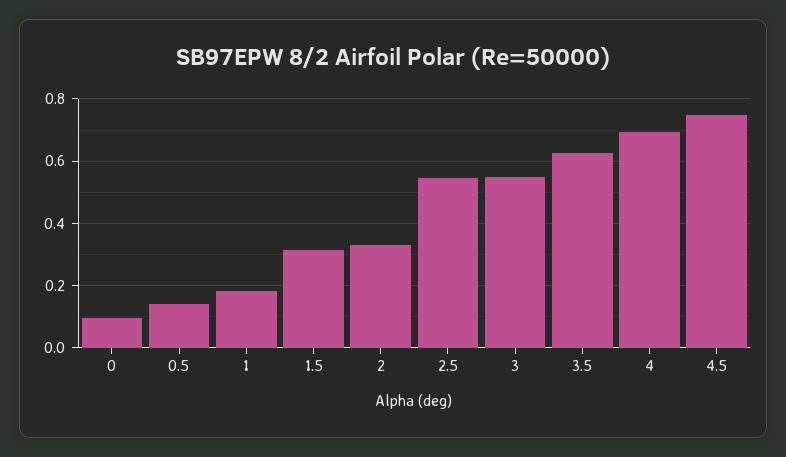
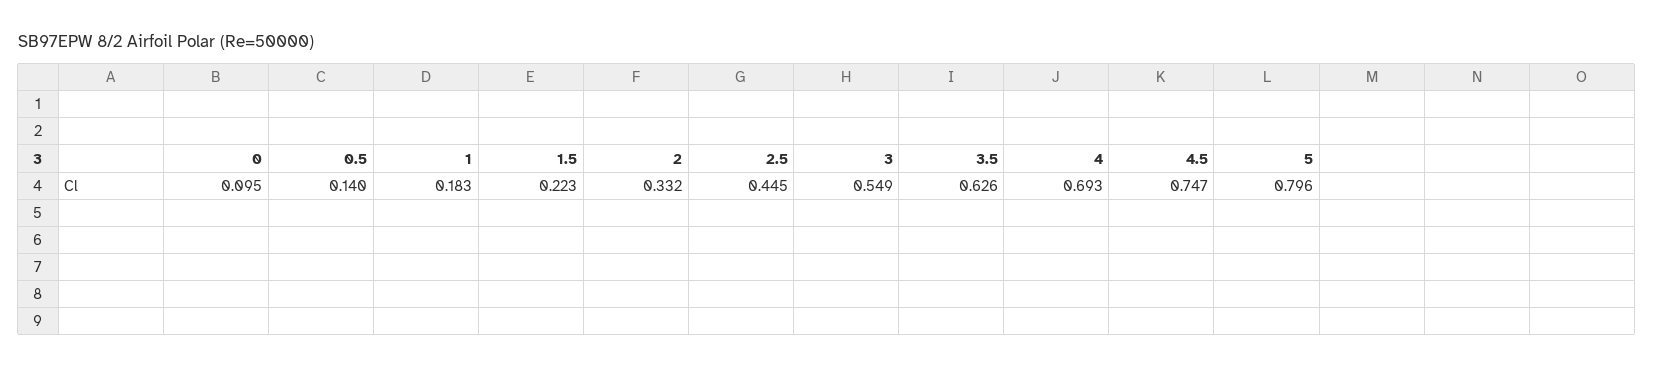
  {
    "0": 0.095,
    "0.5": 0.14,
    "1": 0.183,
-   "1.5": 0.32,
+   "1.5": 0.223,
    "2": 0.332,
-   "2.5": 0.54,
+   "2.5": 0.445,
    "3": 0.549,
    "3.5": 0.626,
    "4": 0.693,
-   "4.5": 0.747
+   "4.5": 0.747,
+   "5": 0.796
  }

